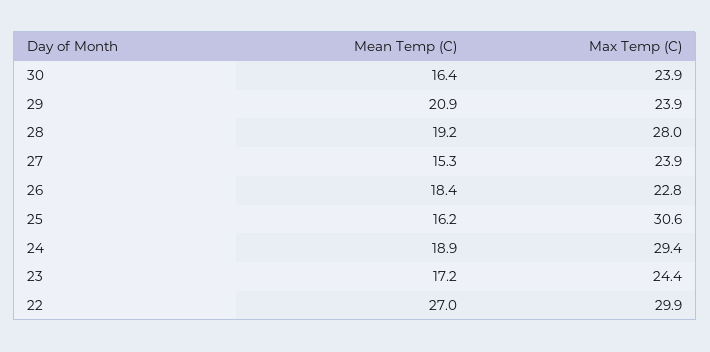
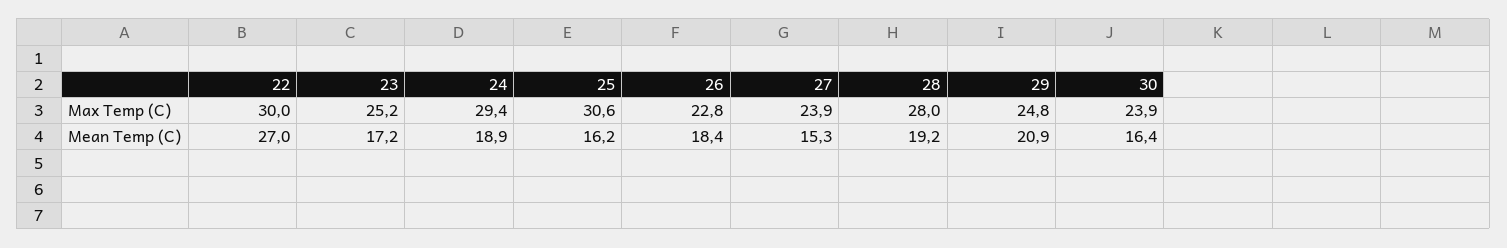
  {
    "Mean Temp (C)": {
      "30": 16.4,
      "29": 20.9,
      "28": 19.2,
      "27": 15.3,
      "26": 18.4,
      "25": 16.2,
      "24": 18.9,
      "23": 17.2,
      "22": 27
    },
    "Max Temp (C)": {
      "30": 23.9,
-     "29": 23.9,
+     "29": 24.8,
      "28": 28,
      "27": 23.9,
      "26": 22.8,
      "25": 30.6,
      "24": 29.4,
-     "23": 24.4,
+     "23": 25.2,
-     "22": 29.9
+     "22": 30
    }
  }

